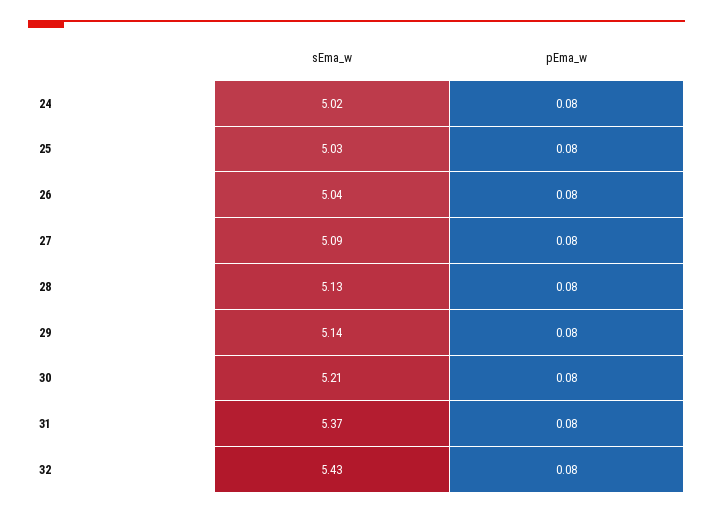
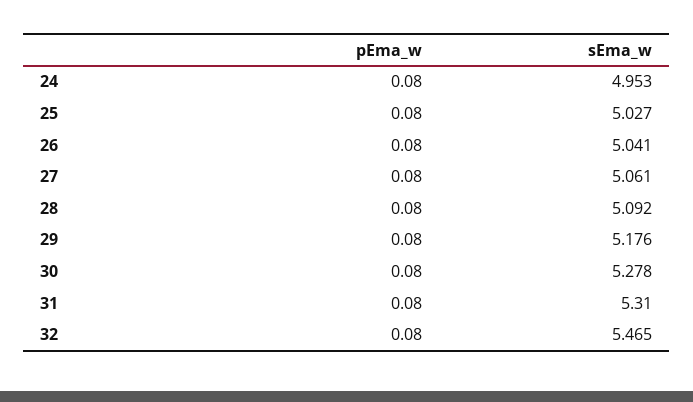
  {
    "sEma_w": {
-     "24": 5.02,
+     "24": 4.953,
      "25": 5.027,
      "26": 5.041,
-     "27": 5.09,
+     "27": 5.061,
-     "28": 5.13,
+     "28": 5.092,
-     "29": 5.14,
+     "29": 5.176,
-     "30": 5.21,
+     "30": 5.278,
-     "31": 5.37,
+     "31": 5.31,
-     "32": 5.43
+     "32": 5.465
    },
    "pEma_w": {
      "24": 0.08,
      "25": 0.08,
      "26": 0.08,
      "27": 0.08,
      "28": 0.08,
      "29": 0.08,
      "30": 0.08,
      "31": 0.08,
      "32": 0.08
    }
  }

